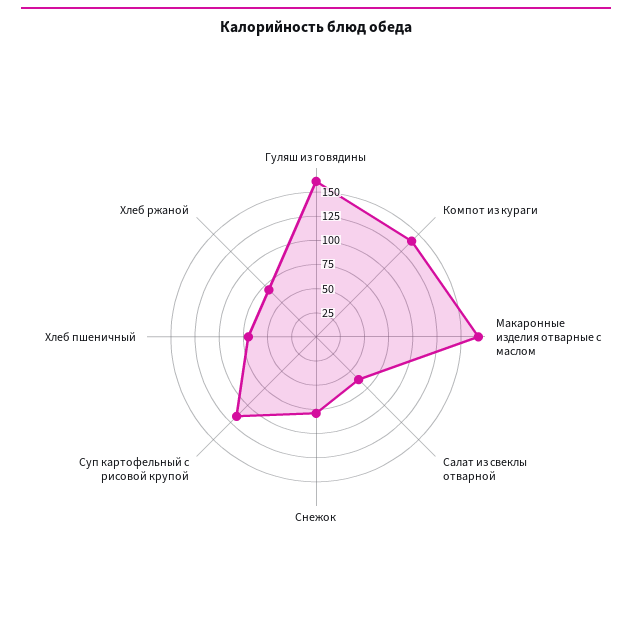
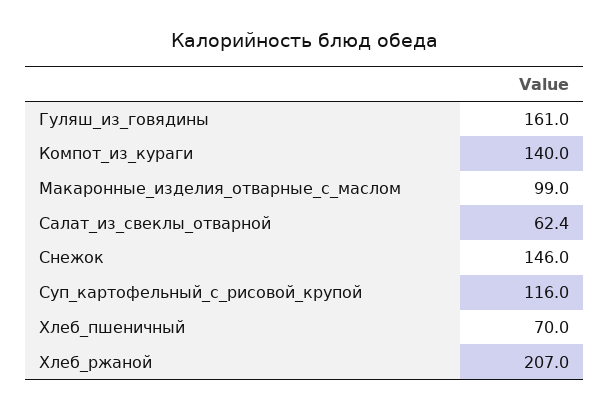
  {
    "Гуляш из говядины": 161,
    "Компот из кураги": 140,
-   "Макаронные изделия отварные с маслом": 175,
+   "Макаронные изделия отварные с маслом": 99,
    "Салат из свеклы отварной": 62.4,
-   "Снежок": 75,
+   "Снежок": 146,
    "Суп картофельный с рисовой крупой": 116,
    "Хлеб пшеничный": 70,
-   "Хлеб ржаной": 75
+   "Хлеб ржаной": 207
  }

